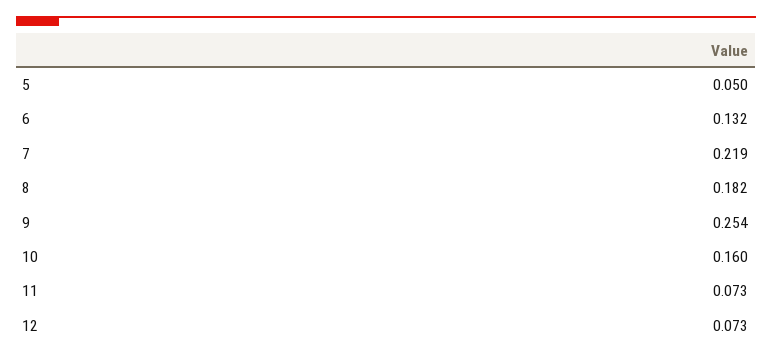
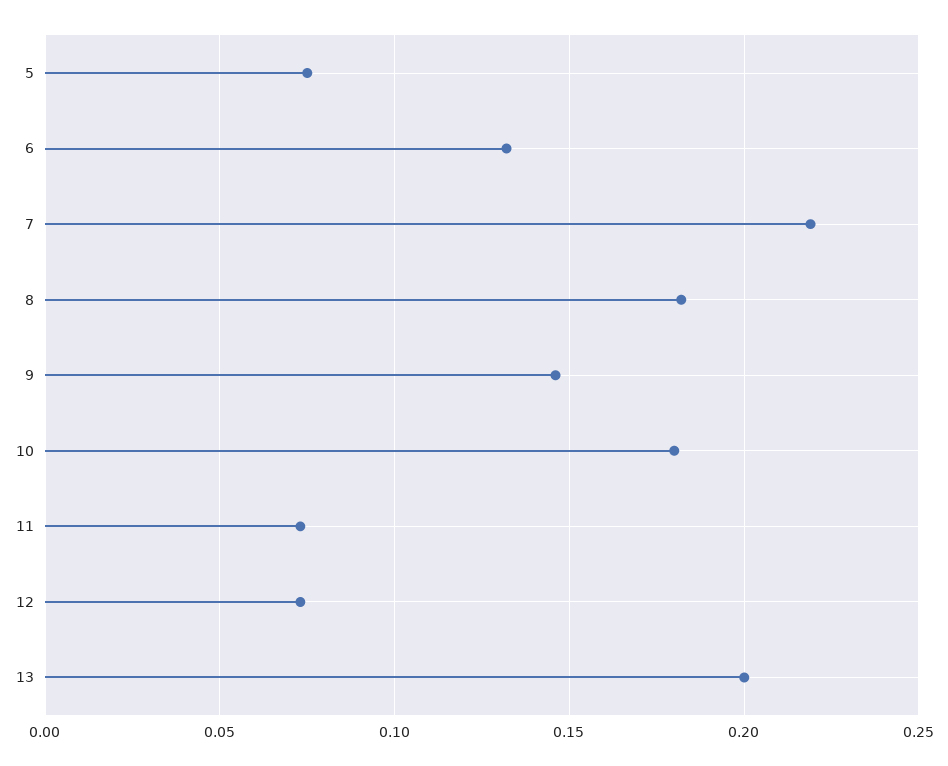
  {
-   "5": 0.05,
+   "5": 0.075,
    "6": 0.132,
    "7": 0.219,
    "8": 0.182,
-   "9": 0.254,
+   "9": 0.145,
-   "10": 0.16,
+   "10": 0.18,
    "11": 0.073,
-   "12": 0.073
+   "12": 0.073,
+   "13": 0.2
  }

